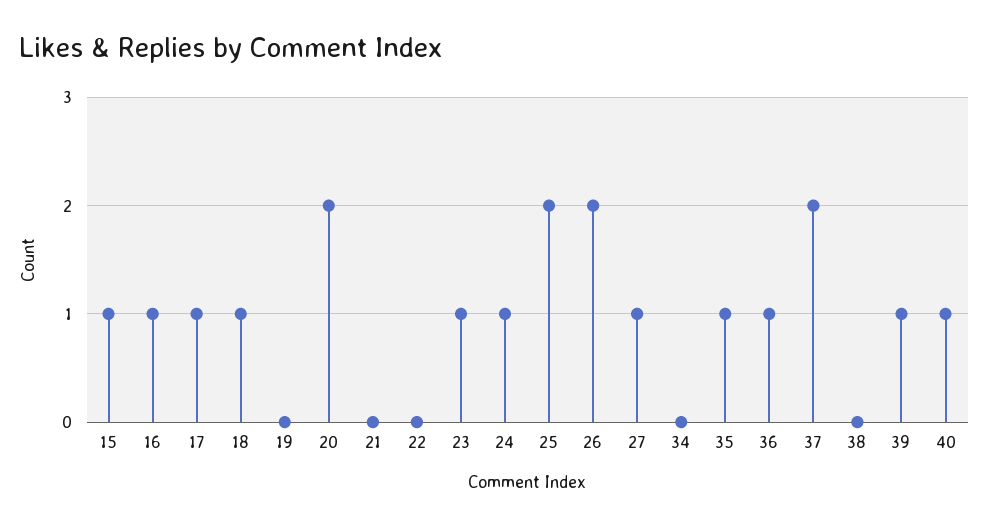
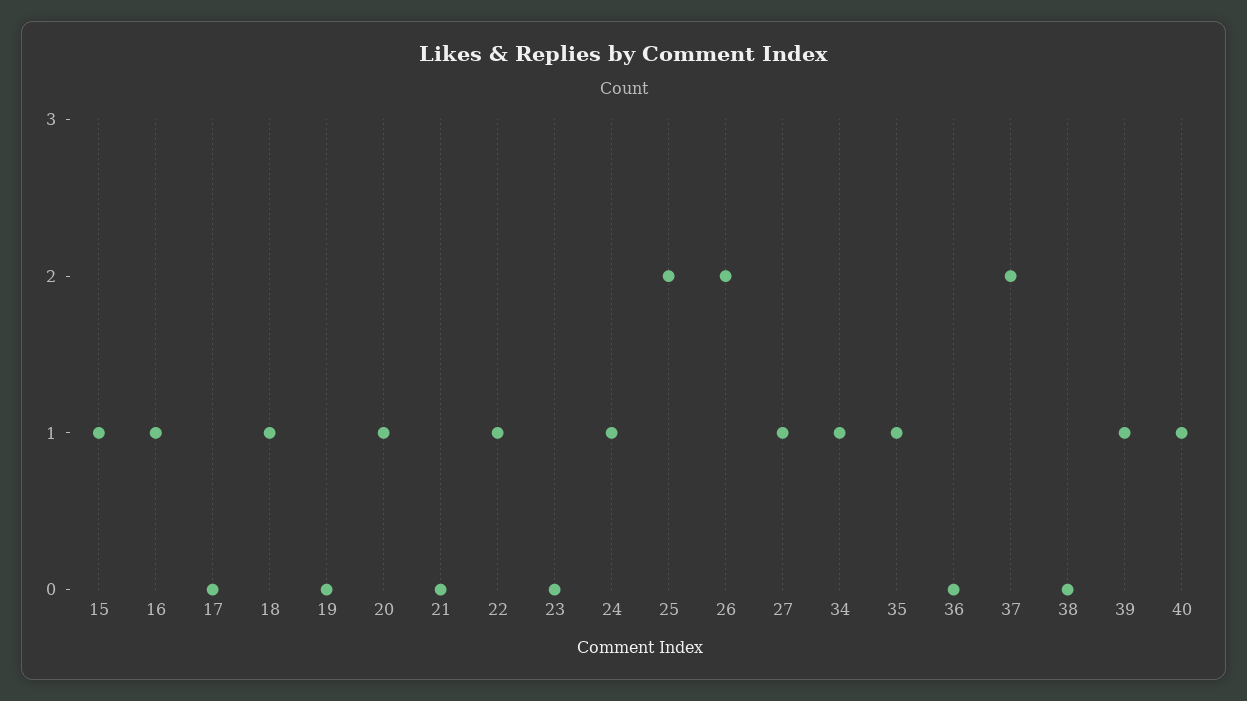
  {
    "15": 1,
    "16": 1,
-   "17": 1,
+   "17": 0,
    "18": 1,
    "19": 0,
-   "20": 2,
+   "20": 1,
    "21": 0,
-   "22": 0,
+   "22": 1,
-   "23": 1,
+   "23": 0,
    "24": 1,
    "25": 2,
    "26": 2,
    "27": 1,
-   "34": 0,
+   "34": 1,
    "35": 1,
-   "36": 1,
+   "36": 0,
    "37": 2,
    "38": 0,
    "39": 1,
    "40": 1
  }

